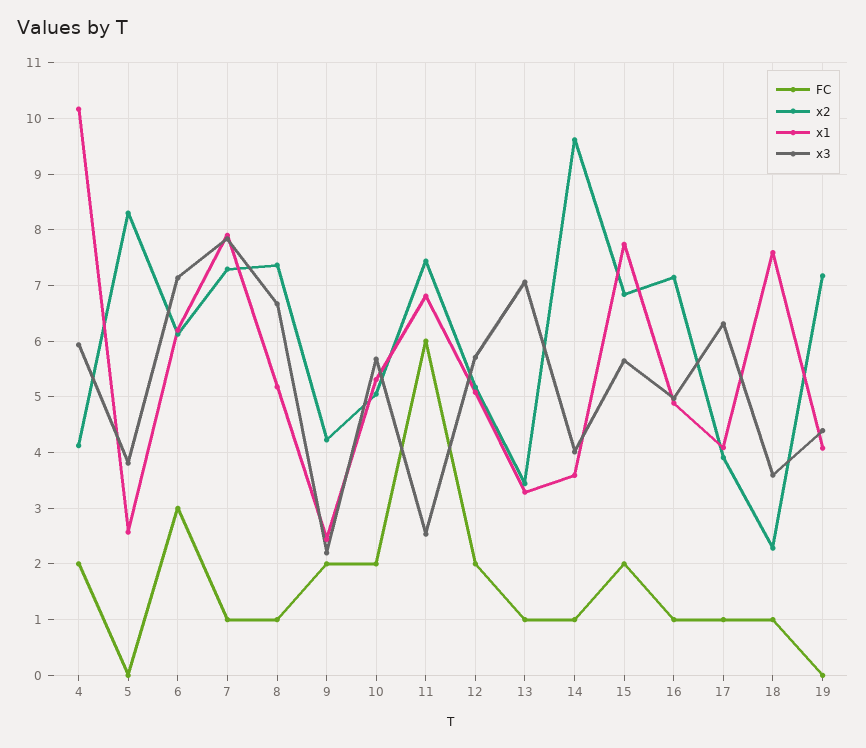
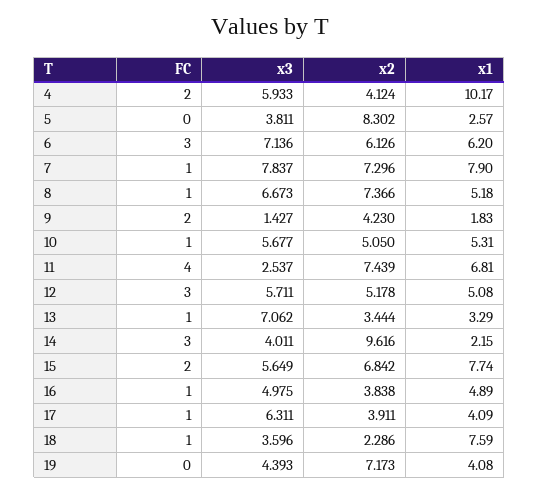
  {
    "FC": {
      "4": 2,
      "5": 0,
      "6": 3,
      "7": 1,
      "8": 1,
      "9": 2,
-     "10": 2,
+     "10": 1,
-     "11": 6,
+     "11": 4,
-     "12": 2,
+     "12": 3,
      "13": 1,
-     "14": 1,
+     "14": 3,
      "15": 2,
      "16": 1,
      "17": 1,
      "18": 1,
      "19": 0
    },
    "x2": {
      "4": 4.124,
      "5": 8.302,
      "6": 6.126,
      "7": 7.296,
      "8": 7.366,
      "9": 4.23,
      "10": 5.05,
      "11": 7.439,
      "12": 5.178,
      "13": 3.444,
      "14": 9.616,
      "15": 6.842,
-     "16": 7.2,
+     "16": 3.838,
      "17": 3.911,
      "18": 2.286,
      "19": 7.173
    },
    "x1": {
      "4": 10.17,
      "5": 2.57,
      "6": 6.2,
      "7": 7.9,
      "8": 5.18,
-     "9": 2.4,
+     "9": 1.83,
      "10": 5.31,
      "11": 6.81,
      "12": 5.08,
      "13": 3.29,
-     "14": 3.6,
+     "14": 2.15,
      "15": 7.74,
      "16": 4.89,
      "17": 4.09,
      "18": 7.59,
      "19": 4.08
    },
    "x3": {
      "4": 5.933,
      "5": 3.811,
      "6": 7.136,
      "7": 7.837,
      "8": 6.673,
-     "9": 2.2,
+     "9": 1.427,
      "10": 5.677,
      "11": 2.537,
      "12": 5.711,
      "13": 7.062,
      "14": 4.011,
      "15": 5.649,
      "16": 4.975,
      "17": 6.311,
      "18": 3.596,
      "19": 4.393
    }
  }

